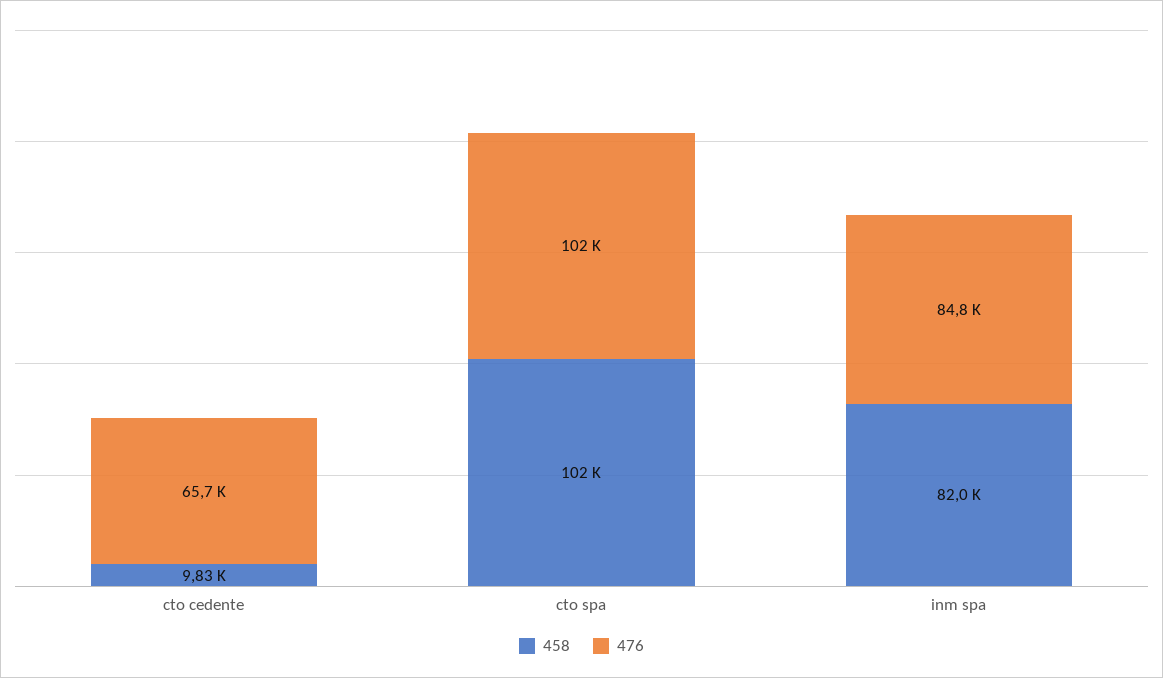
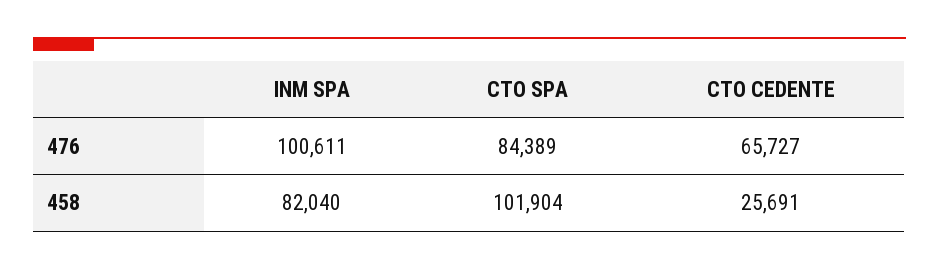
  {
    "458": {
-     "cto cedente": 9830,
+     "cto cedente": 25691,
      "cto spa": 101904,
      "inm spa": 82040
    },
    "476": {
      "cto cedente": 65727,
-     "cto spa": 102000,
+     "cto spa": 84389,
-     "inm spa": 84800
+     "inm spa": 100611
    }
  }

